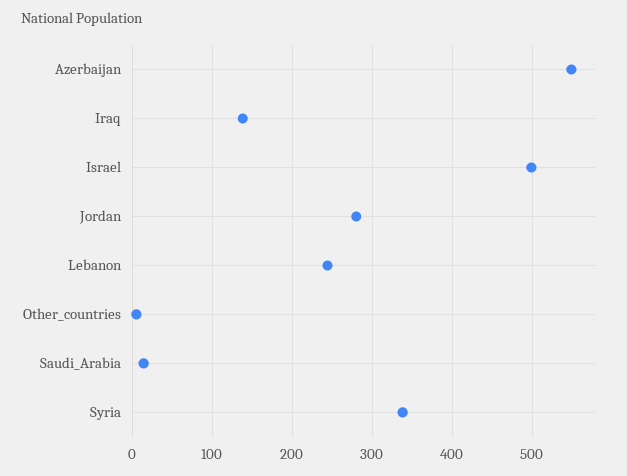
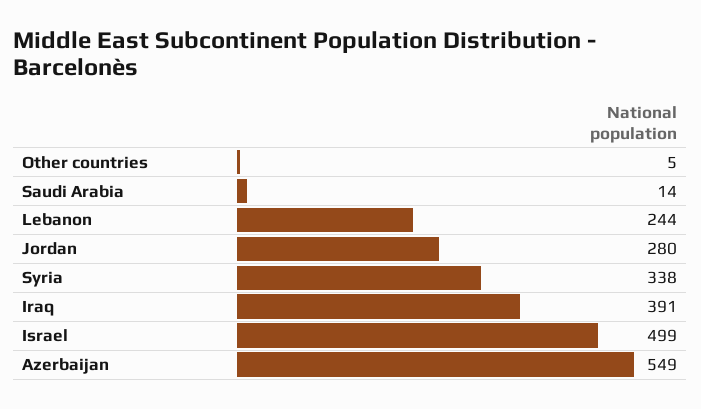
  {
    "Azerbaijan": 549,
-   "Iraq": 140,
+   "Iraq": 391,
    "Israel": 499,
    "Jordan": 280,
    "Lebanon": 244,
    "Other_countries": 5,
    "Saudi_Arabia": 14,
    "Syria": 338
  }

